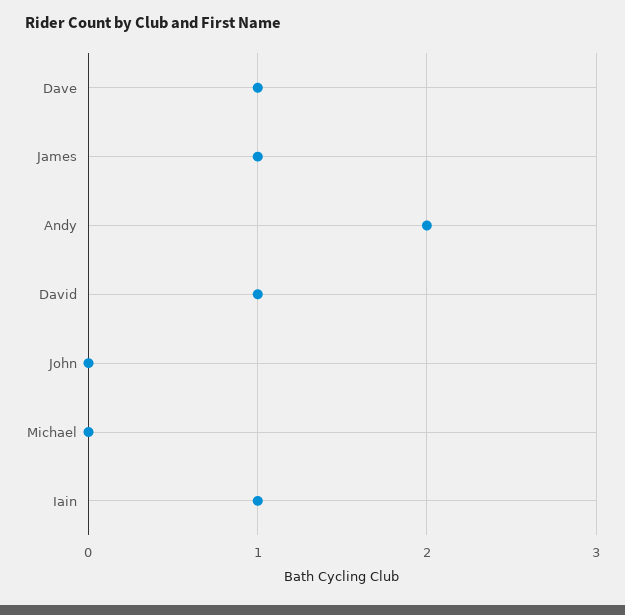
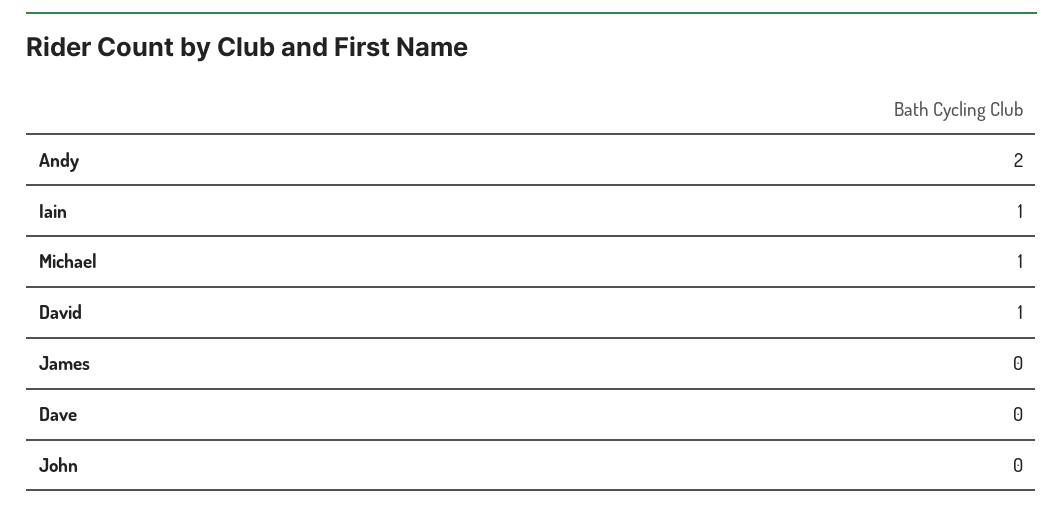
  {
-   "Dave": 1,
+   "Dave": 0,
-   "James": 1,
+   "James": 0,
    "Andy": 2,
    "David": 1,
    "John": 0,
-   "Michael": 0,
+   "Michael": 1,
    "Iain": 1
  }

